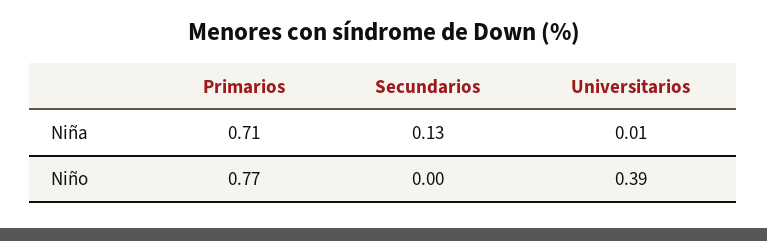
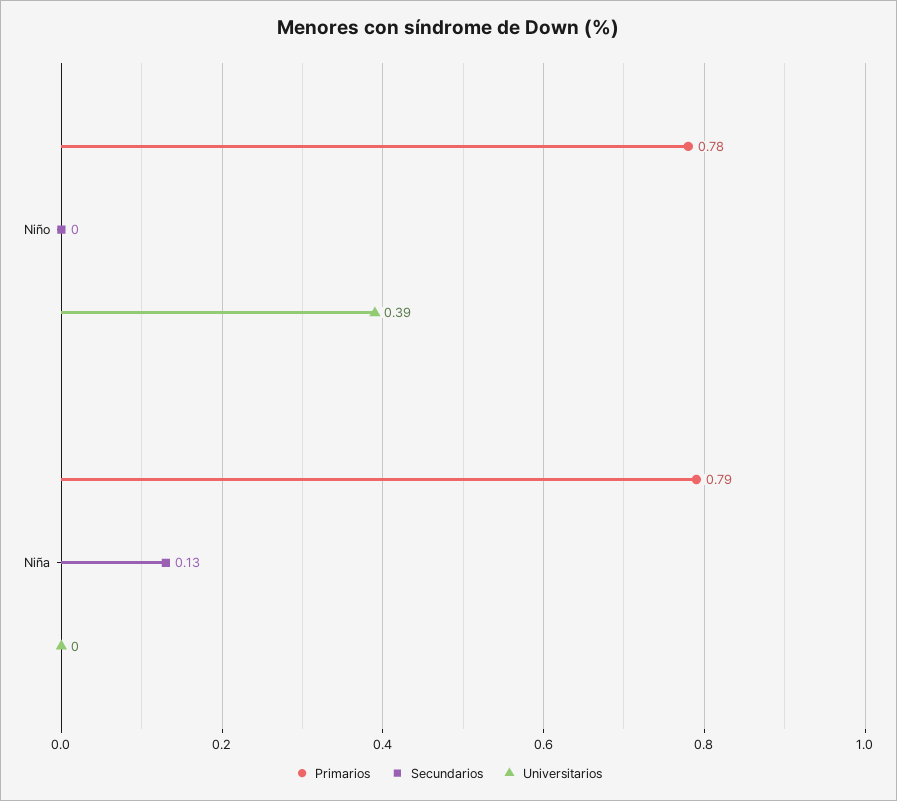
  {
    "Primarios": {
-     "Niña": 0.71,
+     "Niña": 0.79,
-     "Niño": 0.77
+     "Niño": 0.78
    },
    "Secundarios": {
      "Niña": 0.13,
      "Niño": 0
    },
    "Universitarios": {
-     "Niña": 0.01,
+     "Niña": 0,
      "Niño": 0.39
    }
  }

